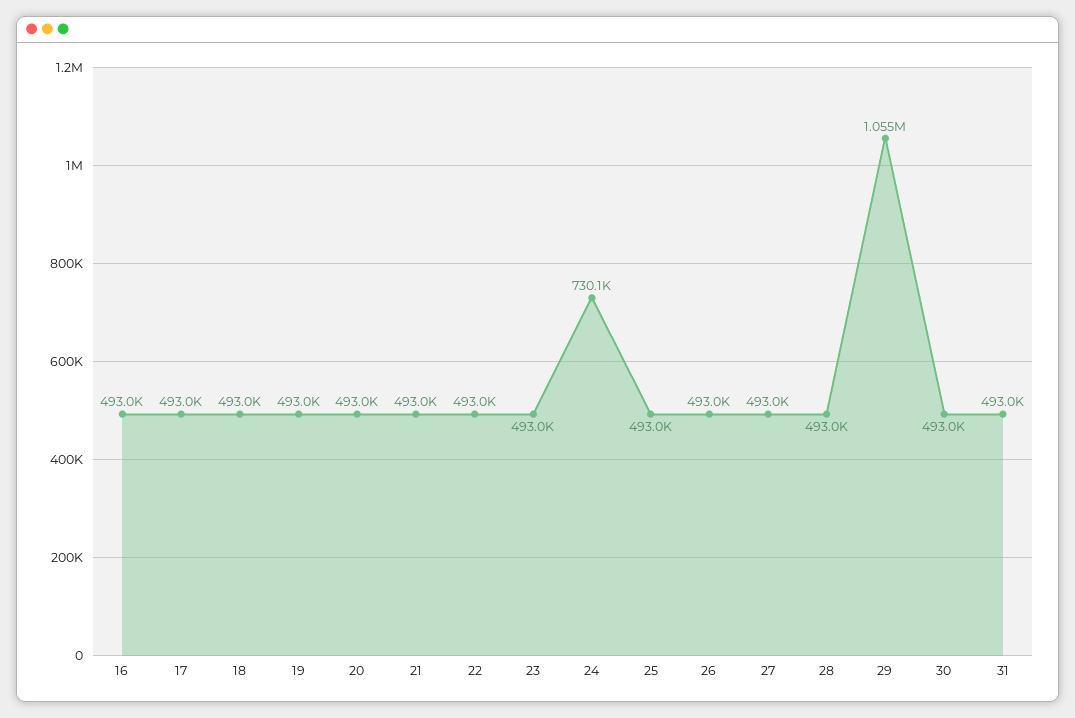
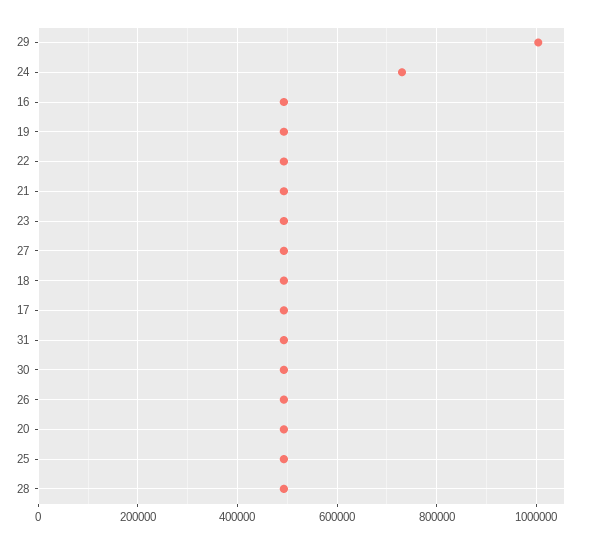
  {
    "16": 493000,
    "17": 493000,
    "18": 493000,
    "19": 493000,
    "20": 493000,
    "21": 493000,
    "22": 493000,
    "23": 493000,
    "24": 730100,
    "25": 493000,
    "26": 493000,
    "27": 493000,
    "28": 493000,
-   "29": 1055000,
+   "29": 1000000,
    "30": 493000,
    "31": 493000
  }

